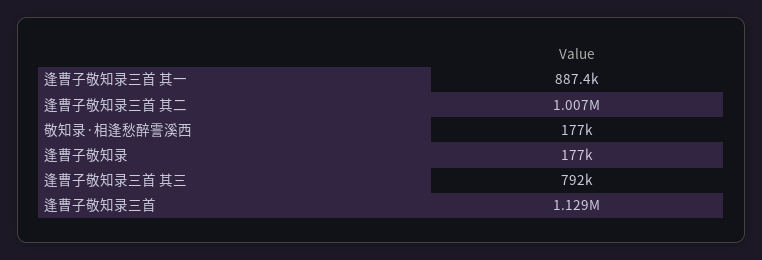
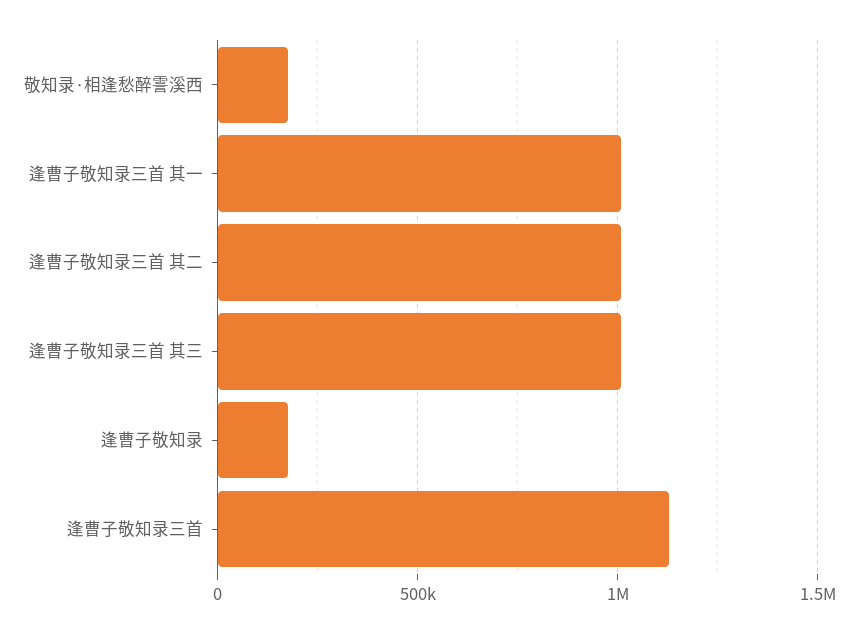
  {
-   "逢曹子敬知录三首 其一": 887400,
+   "逢曹子敬知录三首 其一": 1000000,
    "逢曹子敬知录三首 其二": 1007000,
    "敬知录·相逢愁醉霅溪西": 177000,
    "逢曹子敬知录": 177000,
-   "逢曹子敬知录三首 其三": 792000,
+   "逢曹子敬知录三首 其三": 1000000,
    "逢曹子敬知录三首": 1129000
  }

